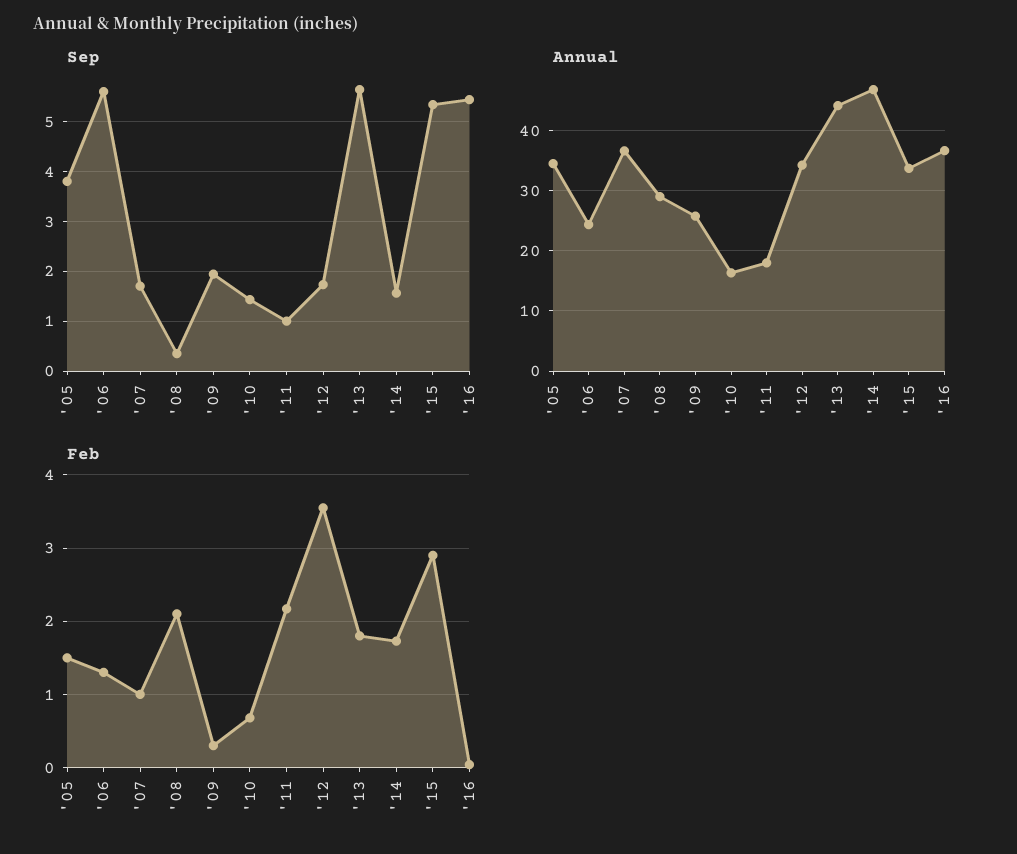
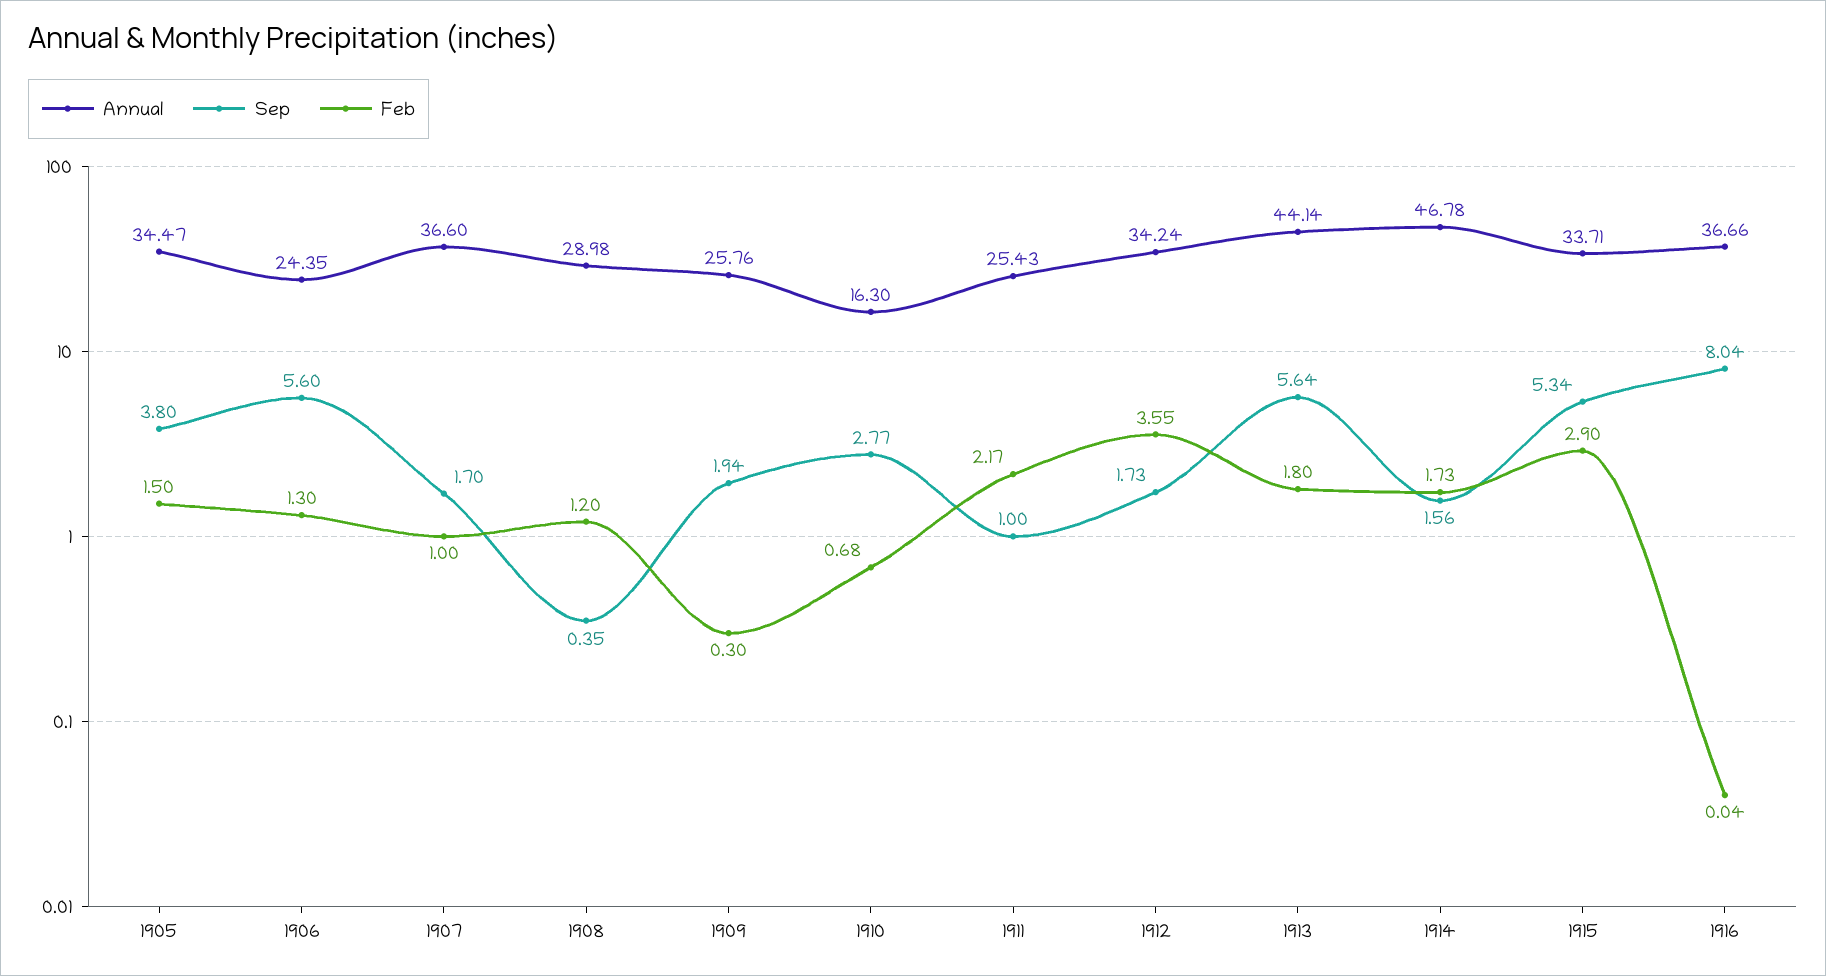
  {
    "Sep": {
      "'05": 3.8,
      "'06": 5.6,
      "'07": 1.7,
      "'08": 0.35,
      "'09": 1.94,
-     "'10": 1.4,
+     "'10": 2.77,
      "'11": 1,
      "'12": 1.73,
      "'13": 5.64,
      "'14": 1.56,
      "'15": 5.34,
-     "'16": 5.4
+     "'16": 8.04
    },
    "Annual": {
      "'05": 34.47,
      "'06": 24.35,
      "'07": 36.6,
      "'08": 28.98,
      "'09": 25.76,
      "'10": 16.3,
-     "'11": 18,
+     "'11": 25.43,
      "'12": 34.24,
      "'13": 44.14,
      "'14": 46.78,
      "'15": 33.71,
      "'16": 36.66
    },
    "Feb": {
      "'05": 1.5,
      "'06": 1.3,
      "'07": 1,
-     "'08": 2.1,
+     "'08": 1.2,
      "'09": 0.3,
      "'10": 0.68,
      "'11": 2.17,
      "'12": 3.55,
      "'13": 1.8,
      "'14": 1.73,
      "'15": 2.9,
      "'16": 0.04
    }
  }

